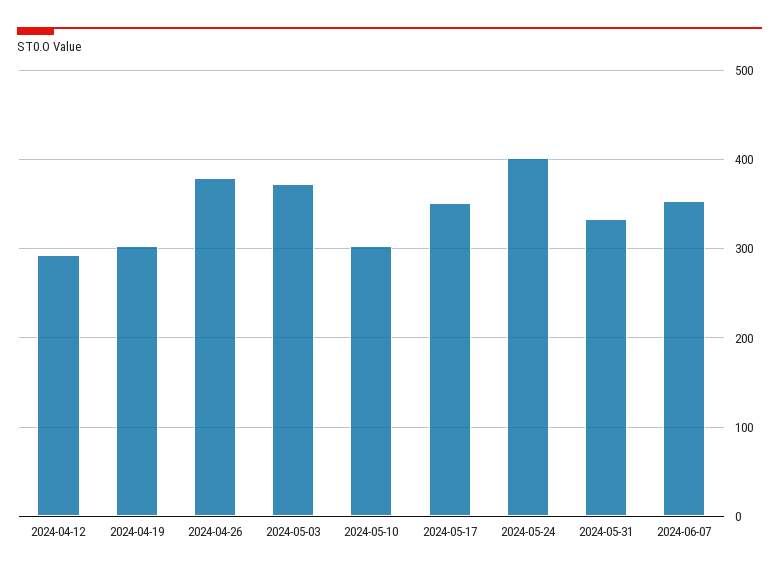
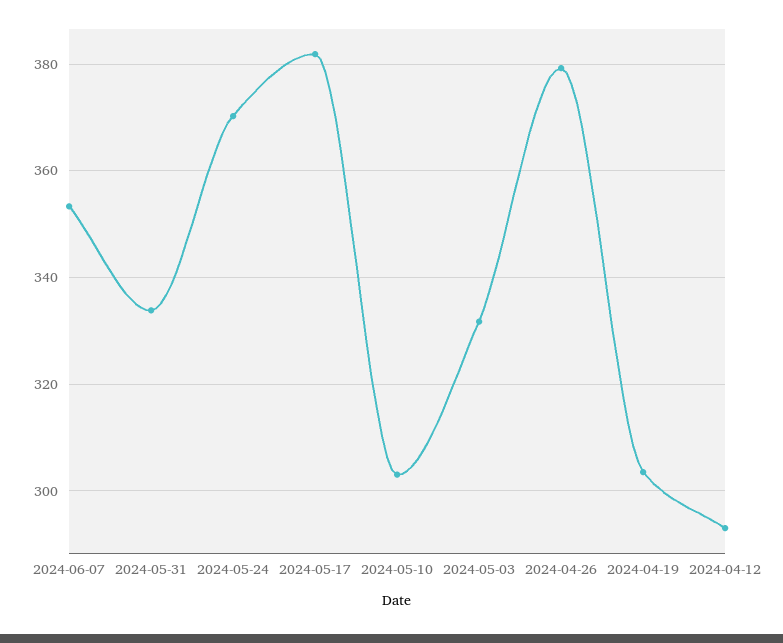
  {
    "2024-04-12": 294,
    "2024-04-19": 304,
    "2024-04-26": 380,
-   "2024-05-03": 370,
+   "2024-05-03": 332,
    "2024-05-10": 304,
-   "2024-05-17": 350,
+   "2024-05-17": 382,
-   "2024-05-24": 400,
+   "2024-05-24": 370,
    "2024-05-31": 334,
    "2024-06-07": 354
  }

